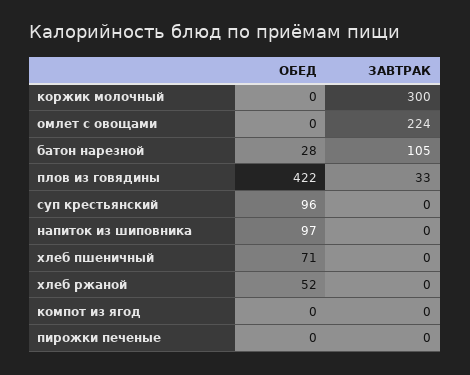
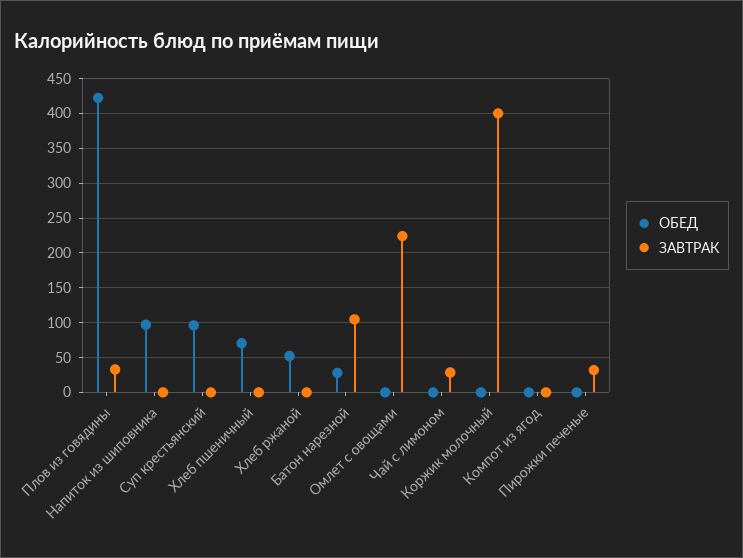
  {
    "ОБЕД": {
      "коржик молочный": 0,
      "омлет с овощами": 0,
      "батон нарезной": 28,
      "плов из говядины": 422,
      "суп крестьянский": 96,
      "напиток из шиповника": 97,
      "хлеб пшеничный": 71,
      "хлеб ржаной": 52,
      "компот из ягод": 0,
-     "пирожки печеные": 0
+     "пирожки печеные": 0,
+     "Чай с лимоном": 0
    },
    "ЗАВТРАК": {
-     "коржик молочный": 300,
+     "коржик молочный": 400,
      "омлет с овощами": 224,
      "батон нарезной": 105,
      "плов из говядины": 33,
      "суп крестьянский": 0,
      "напиток из шиповника": 0,
      "хлеб пшеничный": 0,
      "хлеб ржаной": 0,
      "компот из ягод": 0,
-     "пирожки печеные": 0
+     "пирожки печеные": 30,
+     "Чай с лимоном": 30
    }
  }

